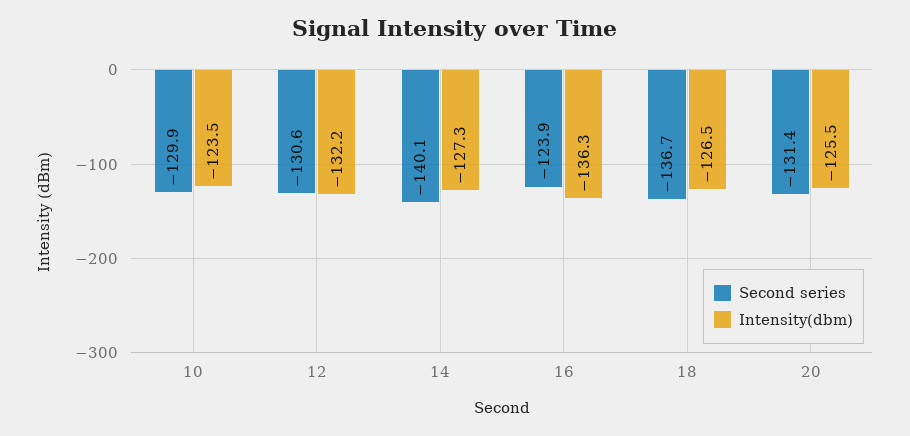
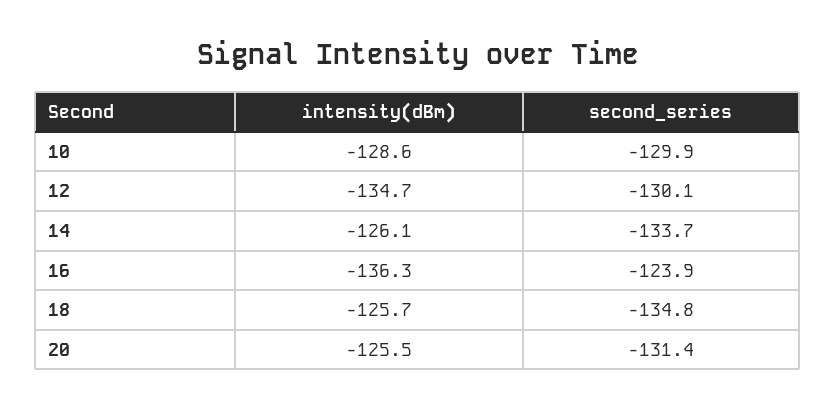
  {
    "Second series": {
      "10": -129.9,
-     "12": -130.6,
+     "12": -130.1,
-     "14": -140.1,
+     "14": -133.7,
      "16": -123.9,
-     "18": -136.7,
+     "18": -134.8,
      "20": -131.4
    },
    "Intensity(dbm)": {
-     "10": -123.5,
+     "10": -128.6,
-     "12": -132.2,
+     "12": -134.7,
-     "14": -127.3,
+     "14": -126.1,
      "16": -136.3,
-     "18": -126.5,
+     "18": -125.7,
      "20": -125.5
    }
  }

